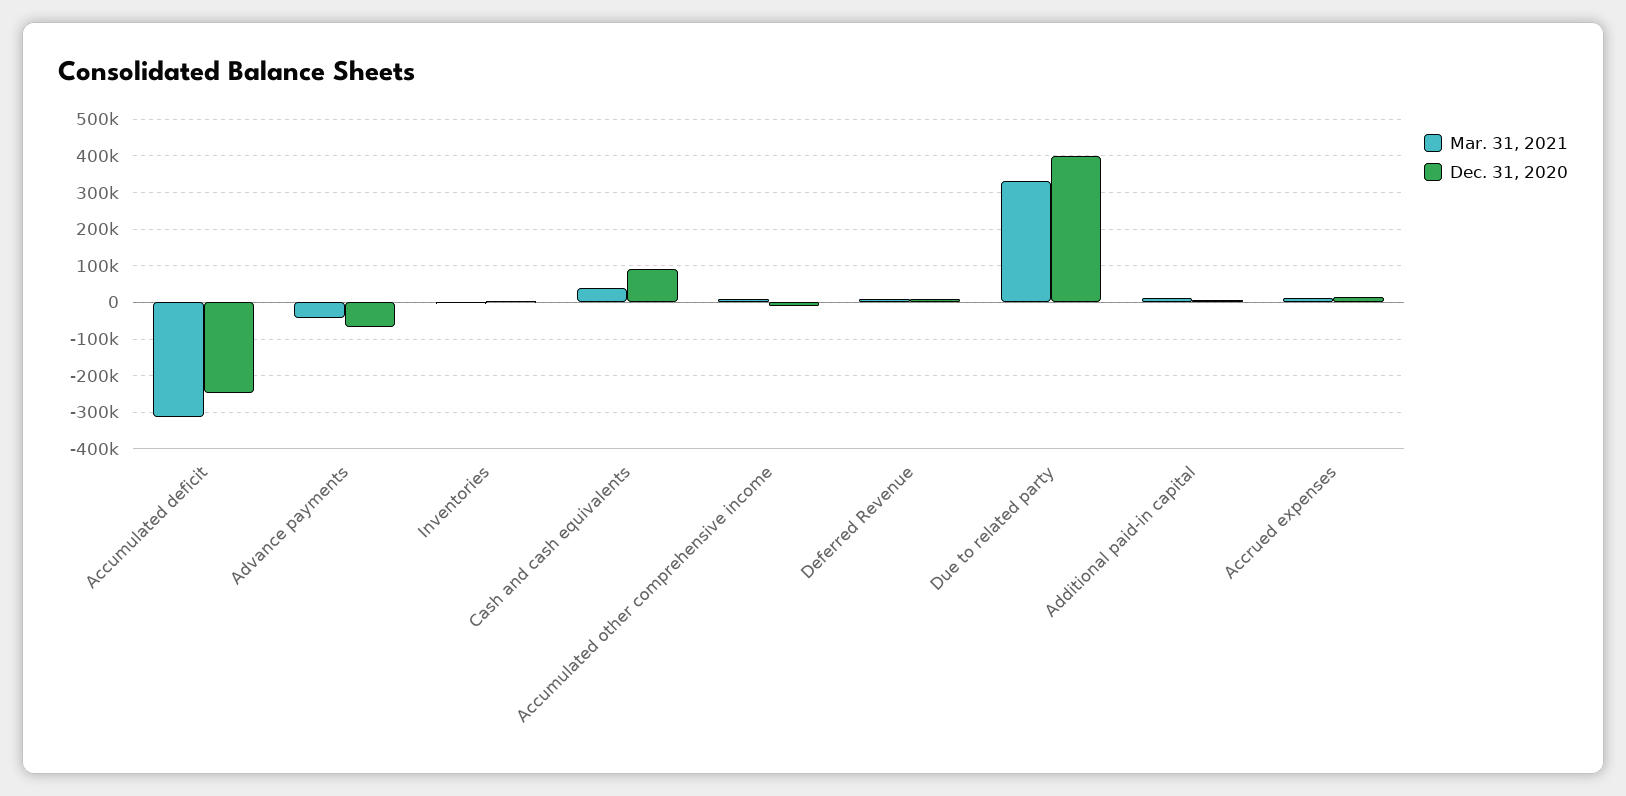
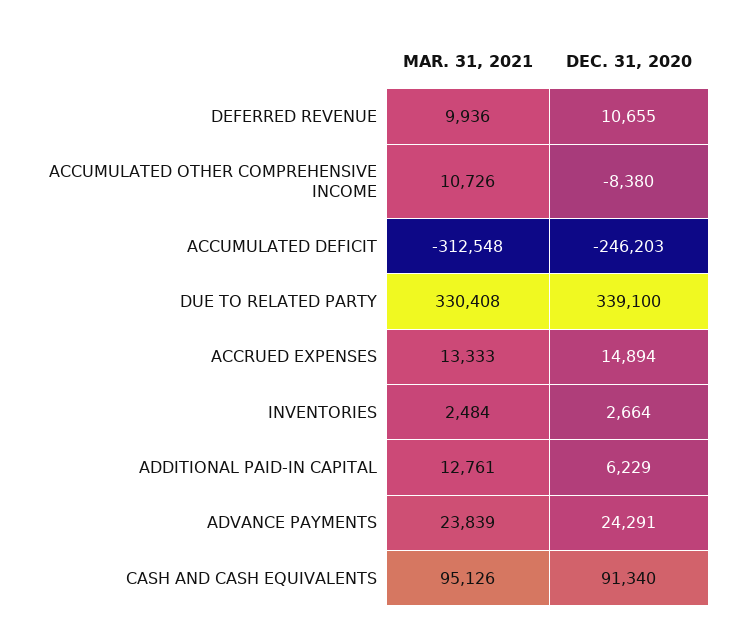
  {
    "Mar. 31, 2021": {
      "Accumulated deficit": -312548,
-     "Advance payments": -40000,
+     "Advance payments": 23839,
      "Inventories": 2484,
-     "Cash and cash equivalents": 40000,
+     "Cash and cash equivalents": 95126,
      "Accumulated other comprehensive income": 10726,
      "Deferred Revenue": 9936,
      "Due to related party": 330408,
      "Additional paid-in capital": 12761,
      "Accrued expenses": 13333
    },
    "Dec. 31, 2020": {
      "Accumulated deficit": -246203,
-     "Advance payments": -60000,
+     "Advance payments": 24291,
      "Inventories": 2664,
      "Cash and cash equivalents": 91340,
      "Accumulated other comprehensive income": -8380,
      "Deferred Revenue": 10655,
-     "Due to related party": 400000,
+     "Due to related party": 339100,
      "Additional paid-in capital": 6229,
      "Accrued expenses": 14894
    }
  }

